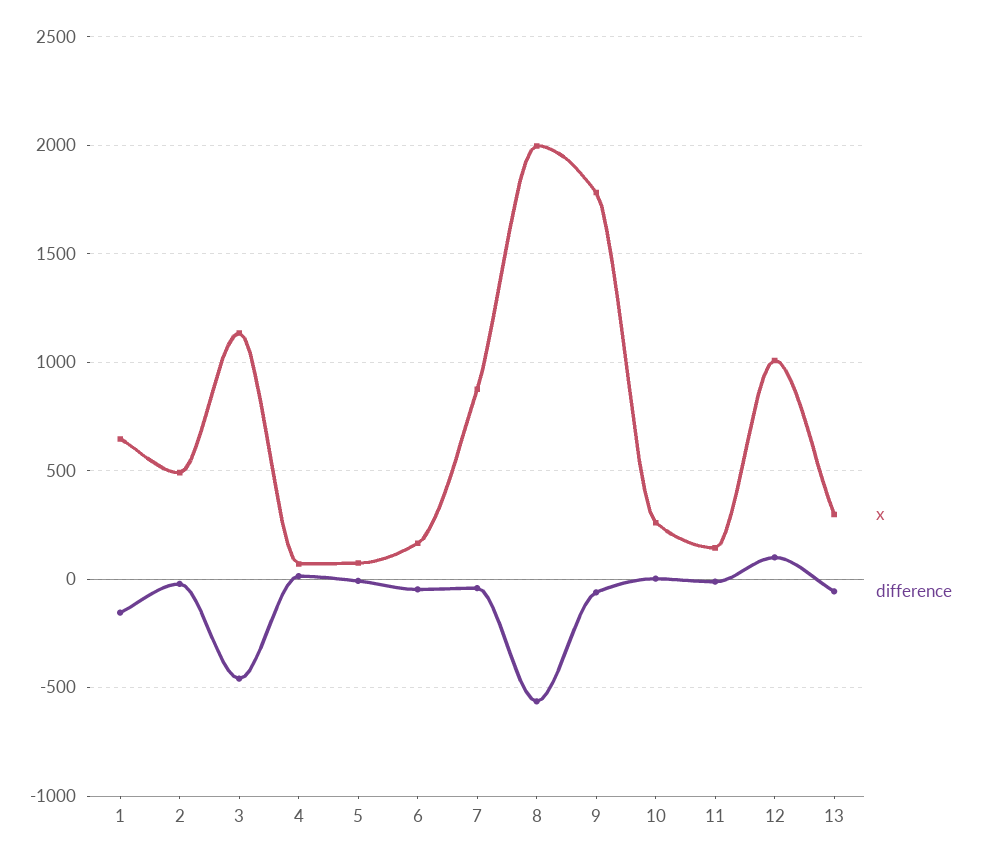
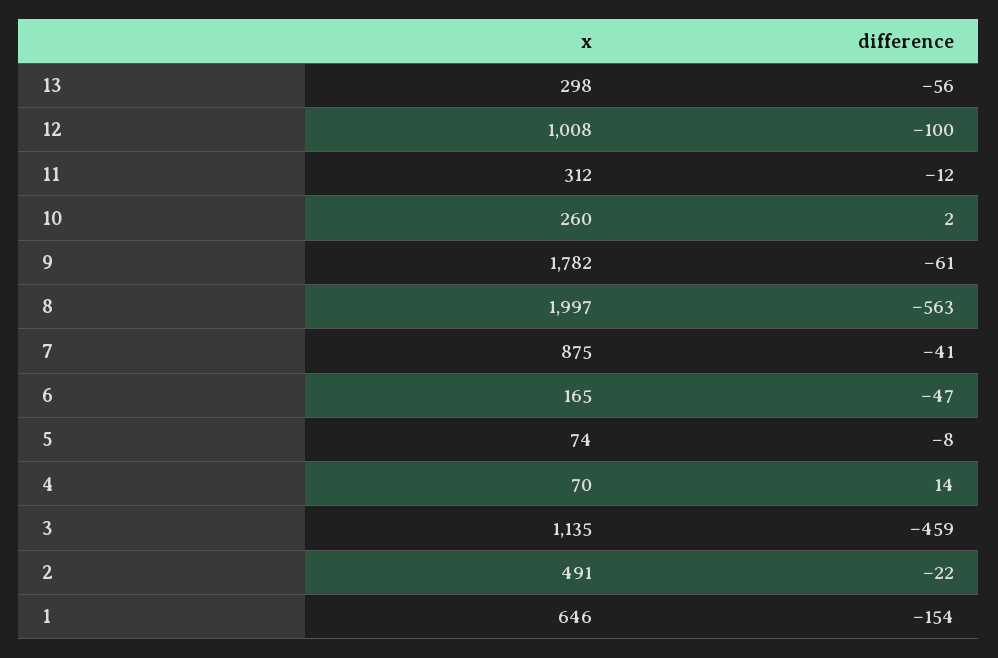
  {
    "x": {
      "1": 646,
      "2": 491,
      "3": 1135,
      "4": 70,
      "5": 74,
      "6": 165,
      "7": 875,
      "8": 1997,
      "9": 1782,
      "10": 260,
-     "11": 150,
+     "11": 312,
      "12": 1008,
      "13": 298
    },
    "difference": {
      "1": -154,
      "2": -22,
      "3": -459,
      "4": 14,
      "5": -8,
      "6": -47,
      "7": -41,
      "8": -563,
      "9": -61,
      "10": 2,
      "11": -12,
-     "12": 100,
+     "12": -100,
      "13": -56
    }
  }

